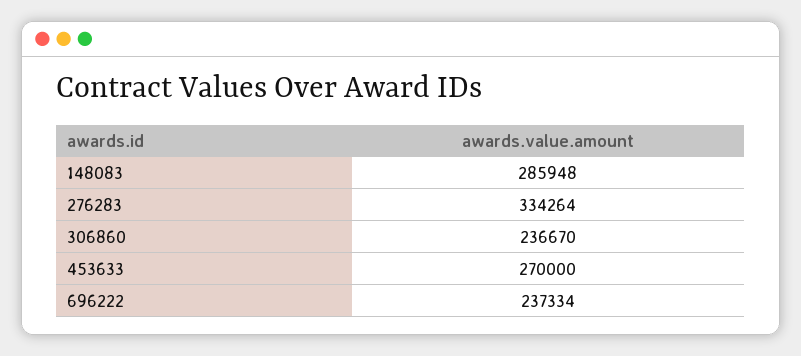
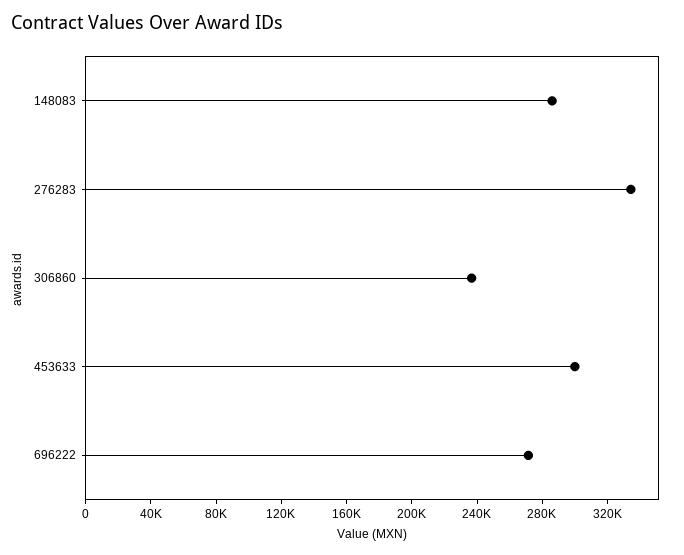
  {
    "148083": 285948,
    "276283": 334264,
    "306860": 236670,
-   "453633": 270000,
+   "453633": 300000,
-   "696222": 237334
+   "696222": 270000
  }

